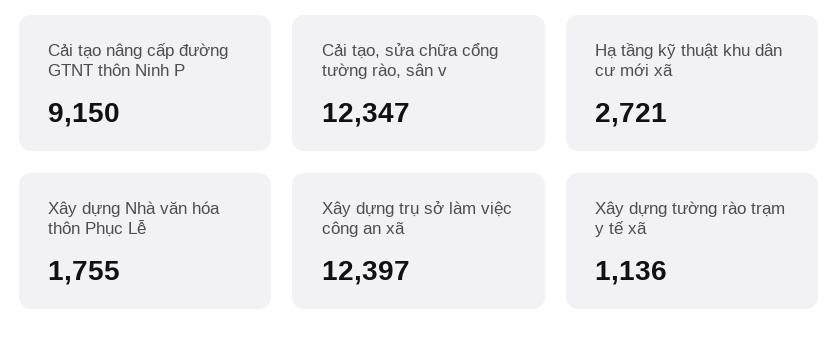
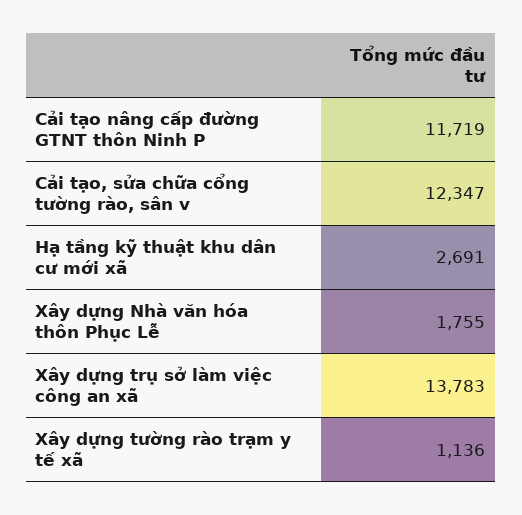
  {
-   "Cải tạo nâng cấp đường GTNT thôn Ninh P": 9150,
+   "Cải tạo nâng cấp đường GTNT thôn Ninh P": 11719,
    "Cải tạo, sửa chữa cổng tường rào, sân v": 12347,
-   "Hạ tầng kỹ thuật khu dân cư mới xã": 2721,
+   "Hạ tầng kỹ thuật khu dân cư mới xã": 2691,
    "Xây dựng Nhà văn hóa thôn Phục Lễ": 1755,
-   "Xây dựng trụ sở làm việc công an xã": 12397,
+   "Xây dựng trụ sở làm việc công an xã": 13783,
    "Xây dựng tường rào trạm y tế xã": 1136
  }

